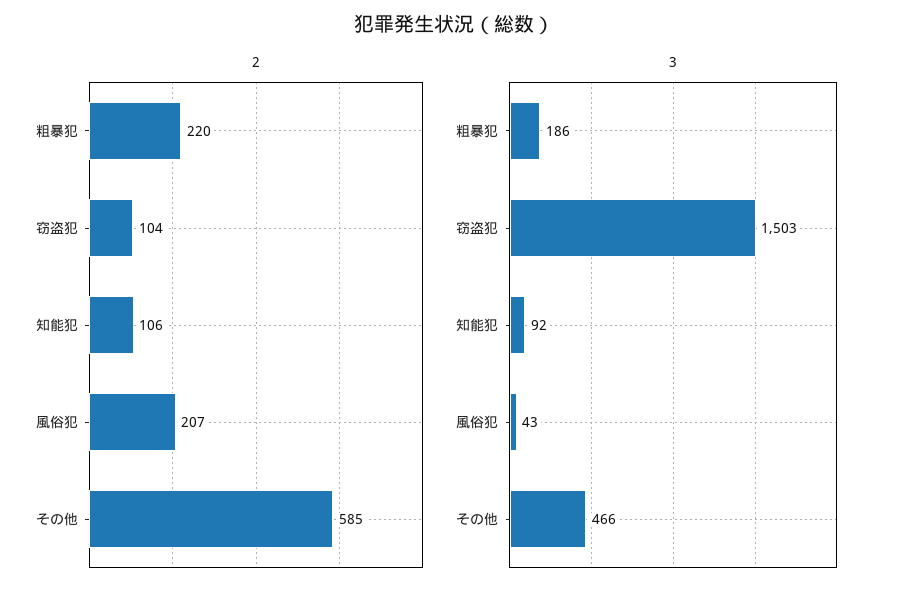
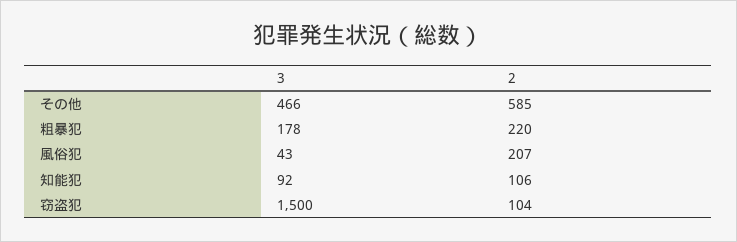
  {
    "2": {
      "粗暴犯": 220,
      "窃盗犯": 104,
      "知能犯": 106,
      "風俗犯": 207,
      "その他": 585
    },
    "3": {
-     "粗暴犯": 186,
+     "粗暴犯": 178,
-     "窃盗犯": 1503,
+     "窃盗犯": 1500,
      "知能犯": 92,
      "風俗犯": 43,
      "その他": 466
    }
  }

